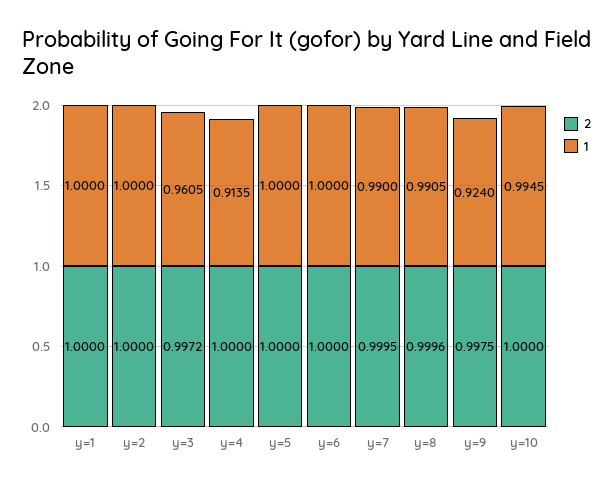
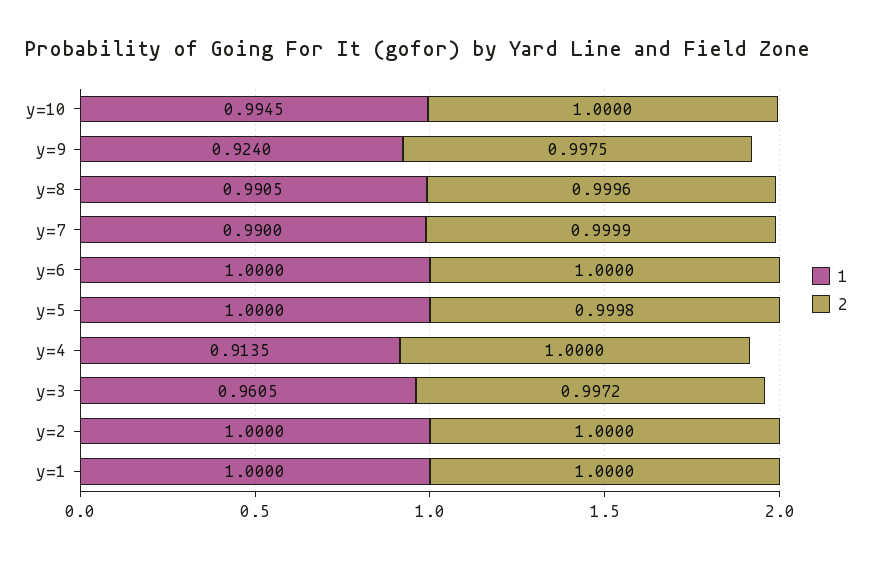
  {
    "2": {
      "y=1": 1,
      "y=2": 1,
      "y=3": 0.9972,
      "y=4": 1,
-     "y=5": 1,
+     "y=5": 0.9998,
      "y=6": 1,
-     "y=7": 0.9995,
+     "y=7": 0.9999,
      "y=8": 0.9996,
      "y=9": 0.9975,
      "y=10": 1
    },
    "1": {
      "y=1": 1,
      "y=2": 1,
      "y=3": 0.9605,
      "y=4": 0.9135,
      "y=5": 1,
      "y=6": 1,
      "y=7": 0.99,
      "y=8": 0.9905,
      "y=9": 0.924,
      "y=10": 0.9945
    }
  }

